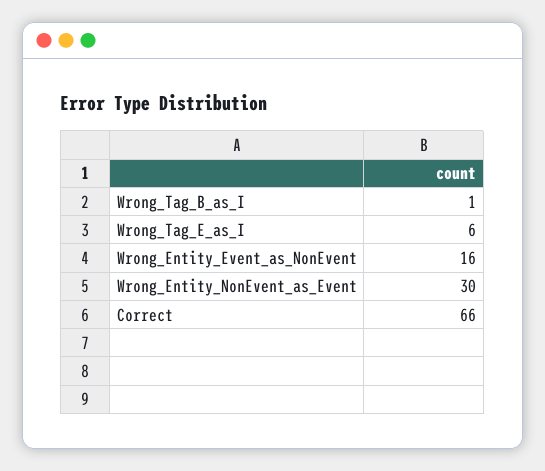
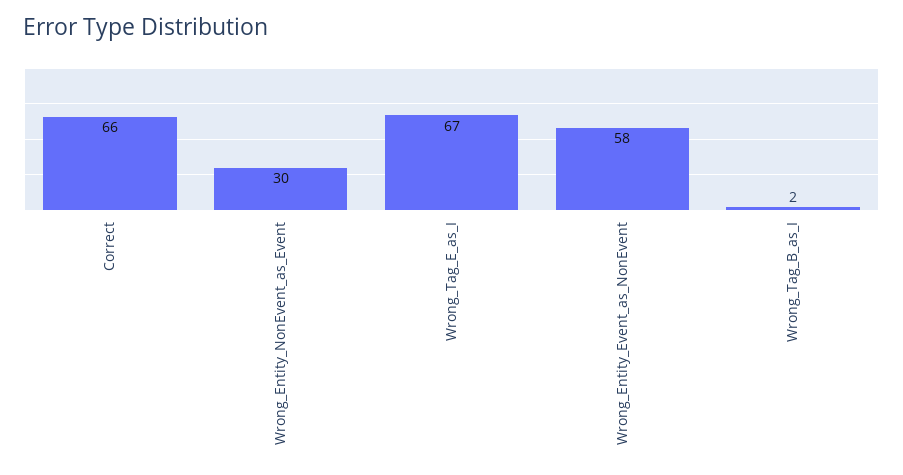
  {
-   "Wrong_Tag_B_as_I": 1,
+   "Wrong_Tag_B_as_I": 2,
-   "Wrong_Tag_E_as_I": 6,
+   "Wrong_Tag_E_as_I": 67,
-   "Wrong_Entity_Event_as_NonEvent": 16,
+   "Wrong_Entity_Event_as_NonEvent": 58,
    "Wrong_Entity_NonEvent_as_Event": 30,
    "Correct": 66
  }

